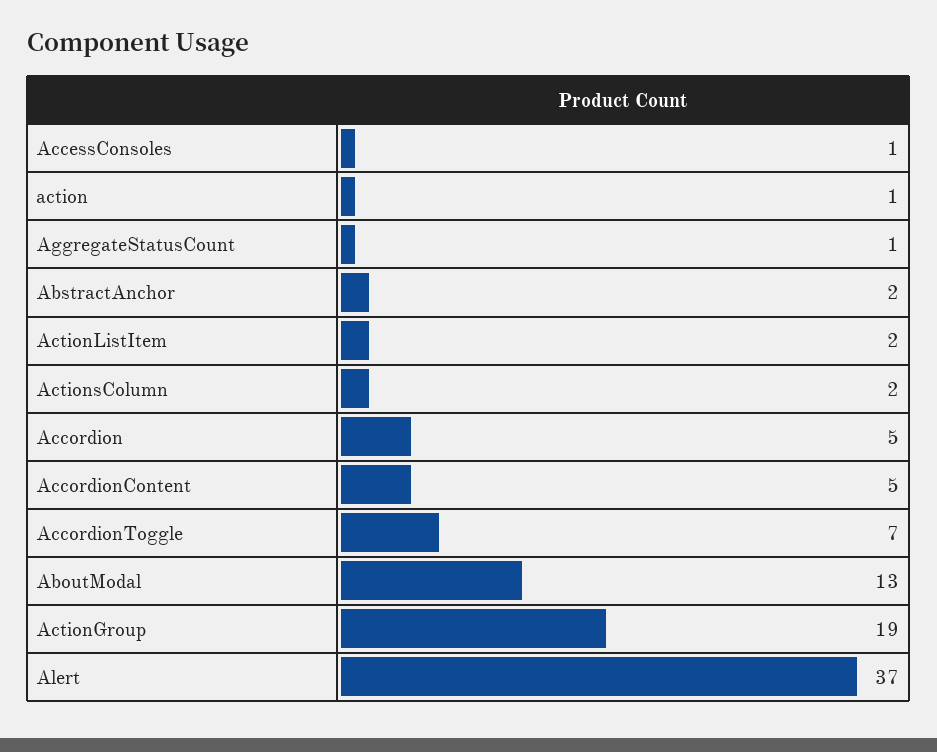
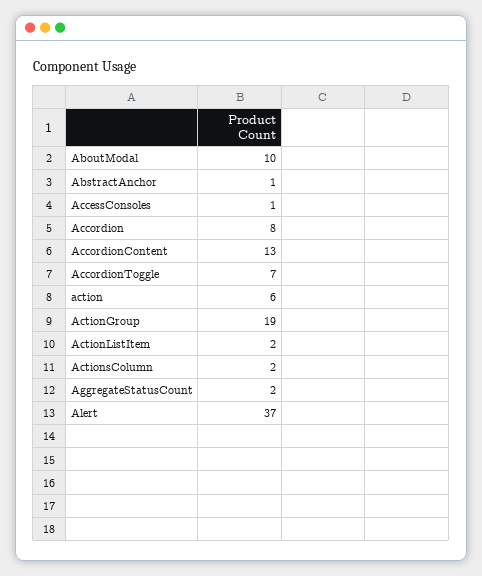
  {
    "AccessConsoles": 1,
-   "action": 1,
+   "action": 6,
-   "AggregateStatusCount": 1,
+   "AggregateStatusCount": 2,
-   "AbstractAnchor": 2,
+   "AbstractAnchor": 1,
    "ActionListItem": 2,
    "ActionsColumn": 2,
-   "Accordion": 5,
+   "Accordion": 8,
-   "AccordionContent": 5,
+   "AccordionContent": 13,
    "AccordionToggle": 7,
-   "AboutModal": 13,
+   "AboutModal": 10,
    "ActionGroup": 19,
    "Alert": 37
  }

